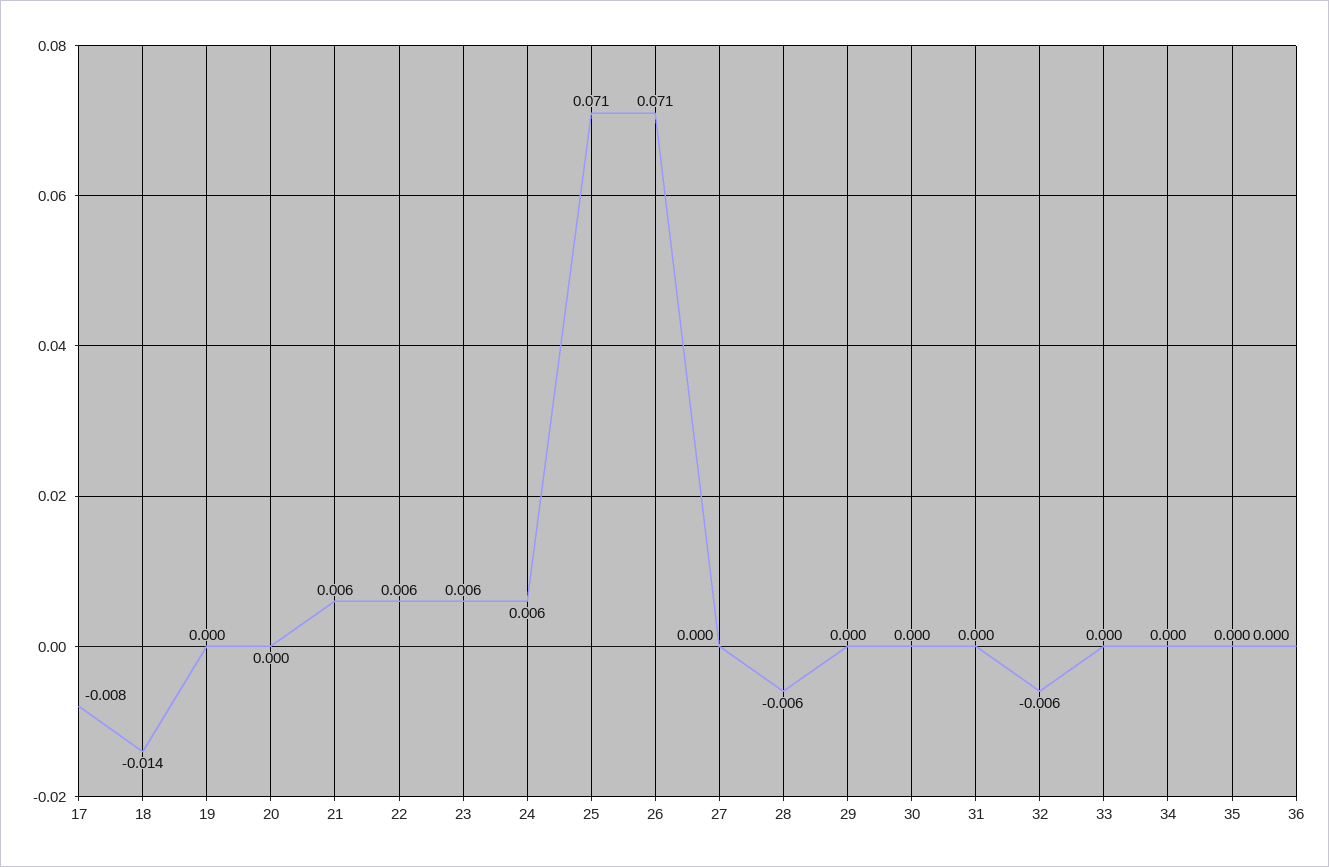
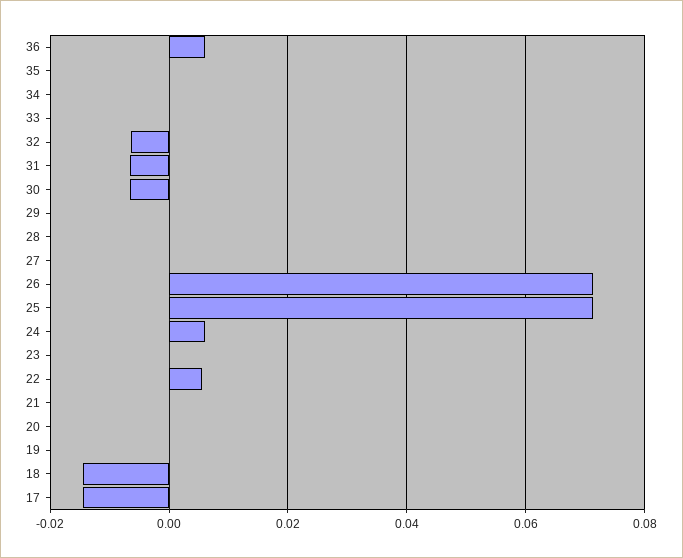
  {
-   "17": -0.008,
+   "17": -0.014,
    "18": -0.014,
    "19": 0,
    "20": 0,
-   "21": 0.006,
+   "21": 0,
    "22": 0.006,
-   "23": 0.006,
+   "23": 0,
    "24": 0.006,
    "25": 0.071,
    "26": 0.071,
    "27": 0,
-   "28": -0.006,
+   "28": 0,
    "29": 0,
-   "30": 0,
+   "30": -0.006,
-   "31": 0,
+   "31": -0.006,
    "32": -0.006,
    "33": 0,
    "34": 0,
    "35": 0,
-   "36": 0
+   "36": 0.006
  }

